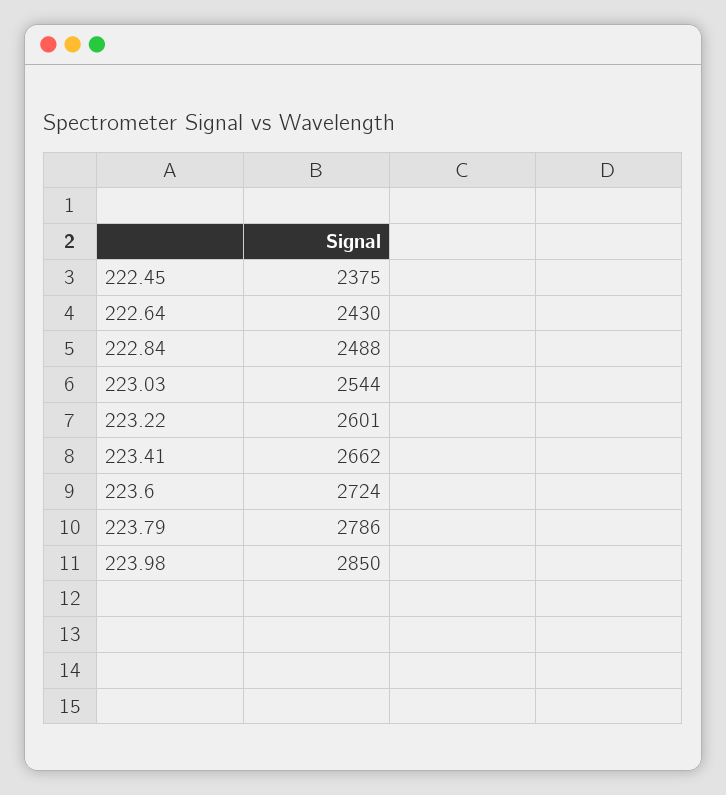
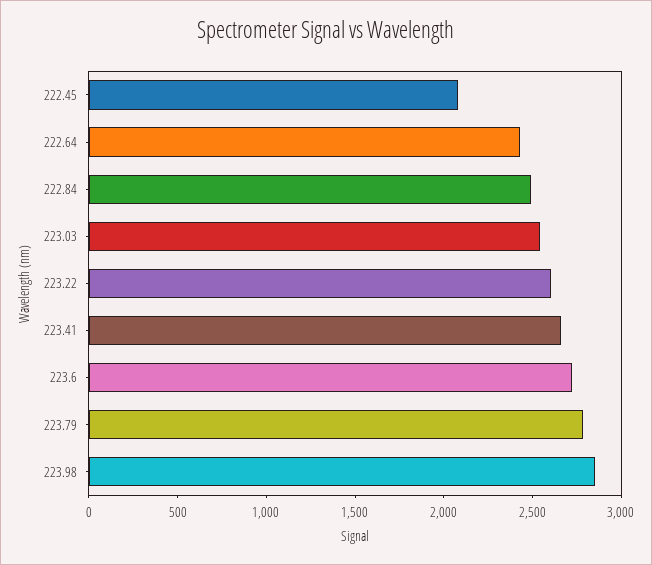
  {
-   "222.45": 2375,
+   "222.45": 2100,
    "222.64": 2430,
    "222.84": 2488,
    "223.03": 2544,
    "223.22": 2601,
    "223.41": 2662,
    "223.6": 2724,
    "223.79": 2786,
    "223.98": 2850
  }

